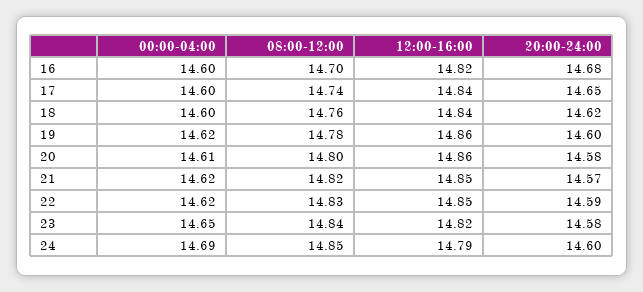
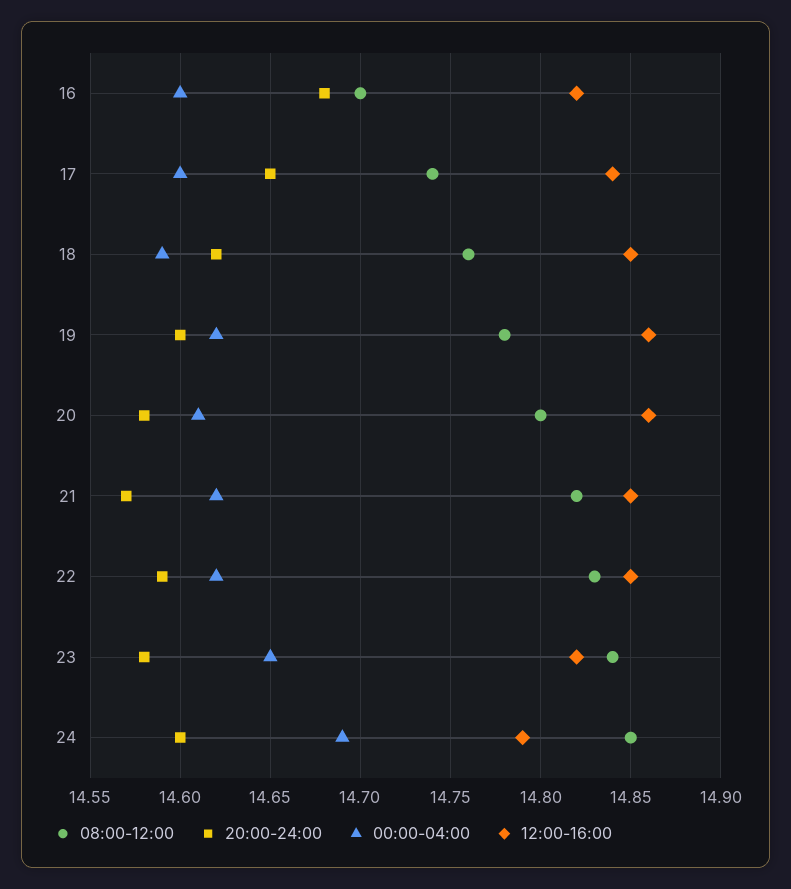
  {
    "00:00-04:00": {
      "16": 14.6,
      "17": 14.6,
-     "18": 14.6,
+     "18": 14.59,
      "19": 14.62,
      "20": 14.61,
      "21": 14.62,
      "22": 14.62,
      "23": 14.65,
      "24": 14.69
    },
    "08:00-12:00": {
      "16": 14.7,
      "17": 14.74,
      "18": 14.76,
      "19": 14.78,
      "20": 14.8,
      "21": 14.82,
      "22": 14.83,
      "23": 14.84,
      "24": 14.85
    },
    "12:00-16:00": {
      "16": 14.82,
      "17": 14.84,
-     "18": 14.84,
+     "18": 14.85,
      "19": 14.86,
      "20": 14.86,
      "21": 14.85,
      "22": 14.85,
      "23": 14.82,
      "24": 14.79
    },
    "20:00-24:00": {
      "16": 14.68,
      "17": 14.65,
      "18": 14.62,
      "19": 14.6,
      "20": 14.58,
      "21": 14.57,
      "22": 14.59,
      "23": 14.58,
      "24": 14.6
    }
  }

